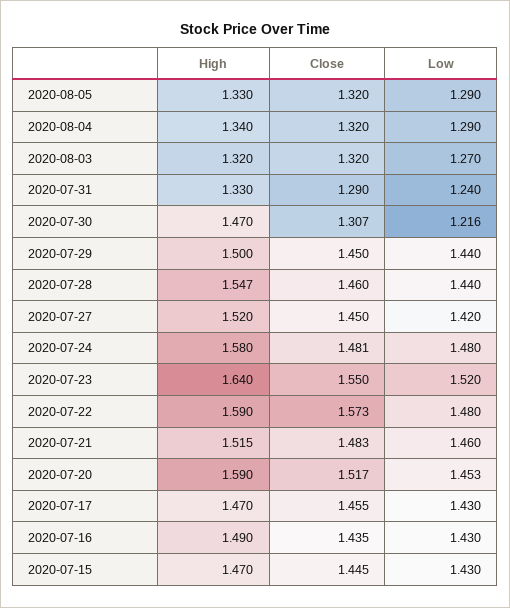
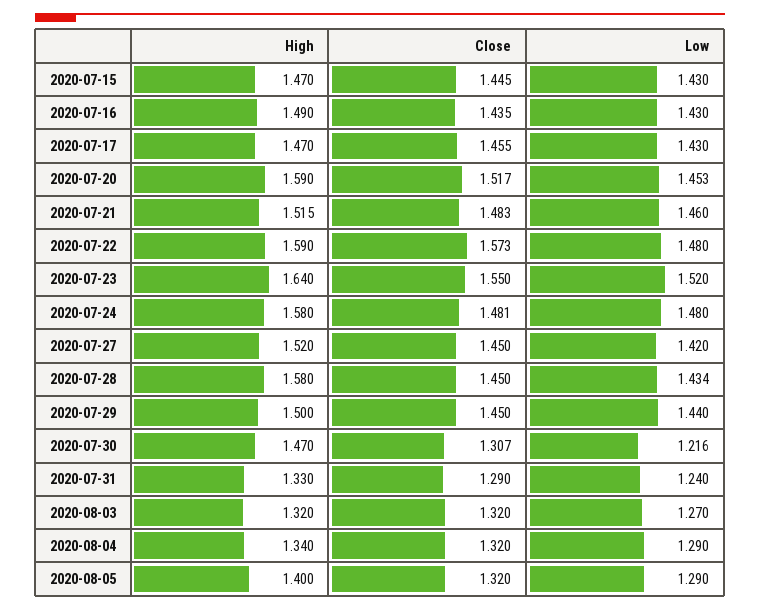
  {
    "High": {
-     "2020-08-05": 1.33,
+     "2020-08-05": 1.4,
      "2020-08-04": 1.34,
      "2020-08-03": 1.32,
      "2020-07-31": 1.33,
      "2020-07-30": 1.47,
      "2020-07-29": 1.5,
-     "2020-07-28": 1.547,
+     "2020-07-28": 1.58,
      "2020-07-27": 1.52,
      "2020-07-24": 1.58,
      "2020-07-23": 1.64,
      "2020-07-22": 1.59,
      "2020-07-21": 1.515,
      "2020-07-20": 1.59,
      "2020-07-17": 1.47,
      "2020-07-16": 1.49,
      "2020-07-15": 1.47
    },
    "Close": {
      "2020-08-05": 1.32,
      "2020-08-04": 1.32,
      "2020-08-03": 1.32,
      "2020-07-31": 1.29,
      "2020-07-30": 1.307,
      "2020-07-29": 1.45,
-     "2020-07-28": 1.46,
+     "2020-07-28": 1.45,
      "2020-07-27": 1.45,
      "2020-07-24": 1.481,
      "2020-07-23": 1.55,
      "2020-07-22": 1.573,
      "2020-07-21": 1.483,
      "2020-07-20": 1.517,
      "2020-07-17": 1.455,
      "2020-07-16": 1.435,
      "2020-07-15": 1.445
    },
    "Low": {
      "2020-08-05": 1.29,
      "2020-08-04": 1.29,
      "2020-08-03": 1.27,
      "2020-07-31": 1.24,
      "2020-07-30": 1.216,
      "2020-07-29": 1.44,
-     "2020-07-28": 1.44,
+     "2020-07-28": 1.434,
      "2020-07-27": 1.42,
      "2020-07-24": 1.48,
      "2020-07-23": 1.52,
      "2020-07-22": 1.48,
      "2020-07-21": 1.46,
      "2020-07-20": 1.453,
      "2020-07-17": 1.43,
      "2020-07-16": 1.43,
      "2020-07-15": 1.43
    }
  }

